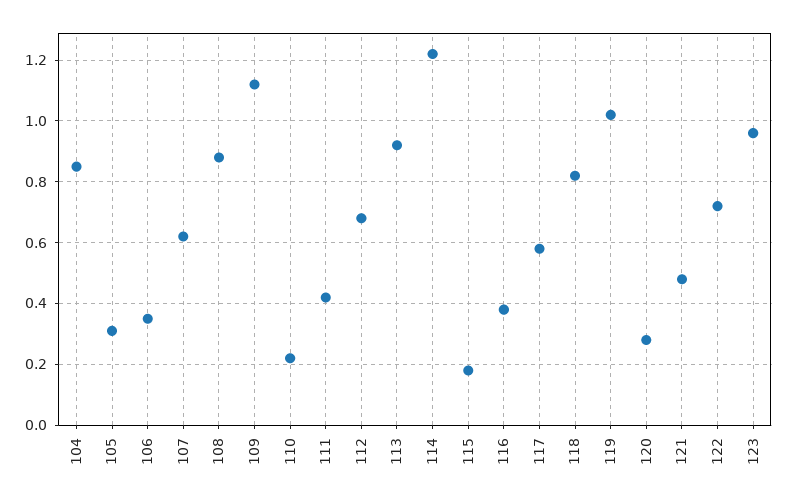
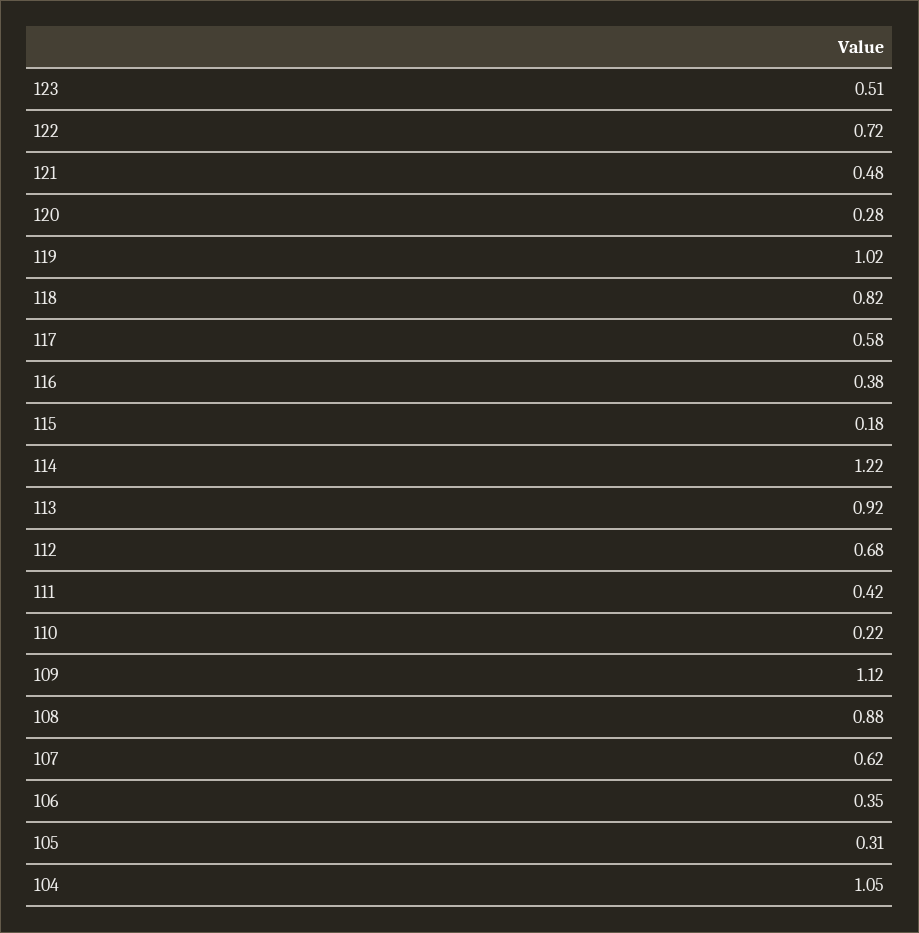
  {
-   "104": 0.85,
+   "104": 1.05,
    "105": 0.31,
    "106": 0.35,
    "107": 0.62,
    "108": 0.88,
    "109": 1.12,
    "110": 0.22,
    "111": 0.42,
    "112": 0.68,
    "113": 0.92,
    "114": 1.22,
    "115": 0.18,
    "116": 0.38,
    "117": 0.58,
    "118": 0.82,
    "119": 1.02,
    "120": 0.28,
    "121": 0.48,
    "122": 0.72,
-   "123": 0.95
+   "123": 0.51
  }

